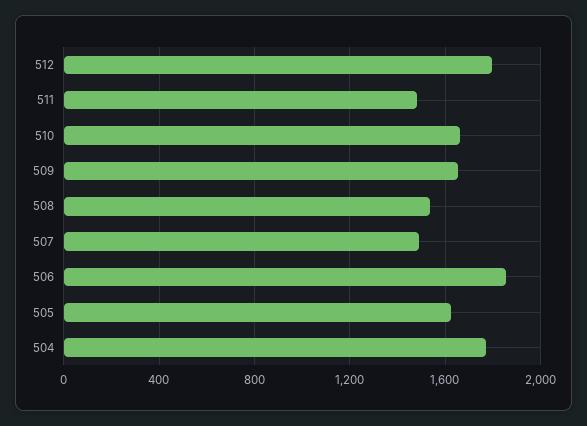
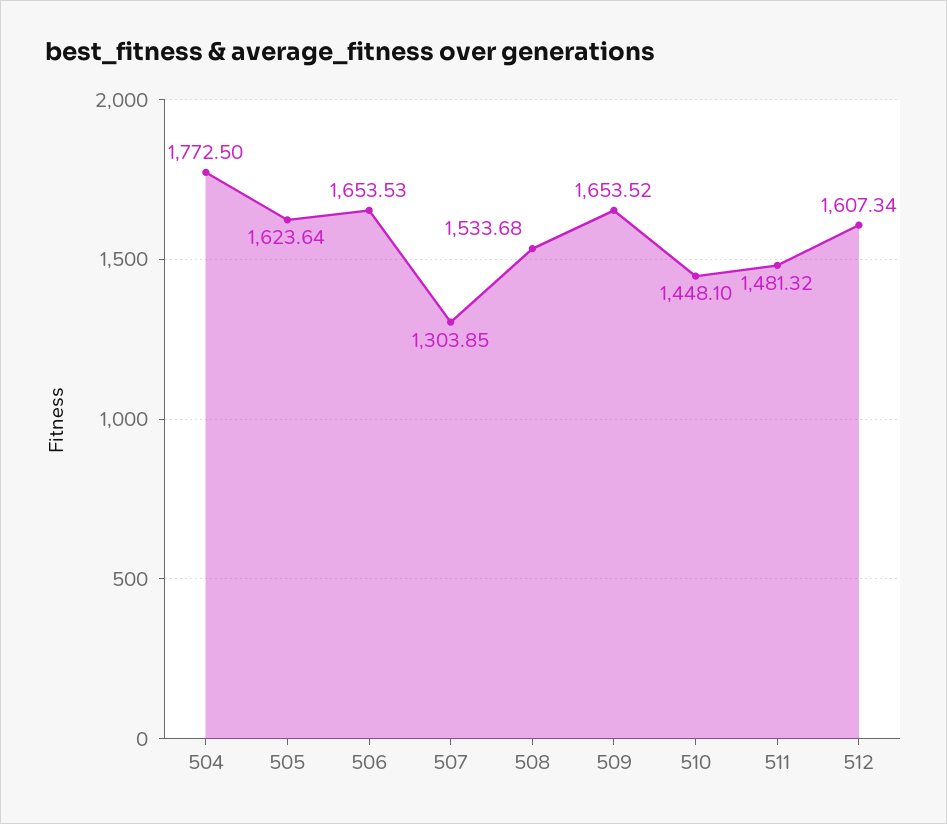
  {
-   "512": 1800,
+   "512": 1607.34,
    "511": 1481.32,
-   "510": 1650,
+   "510": 1448.1,
    "509": 1653.52,
    "508": 1533.68,
-   "507": 1500,
+   "507": 1303.85,
-   "506": 1850,
+   "506": 1653.53,
    "505": 1623.64,
    "504": 1772.5
  }

